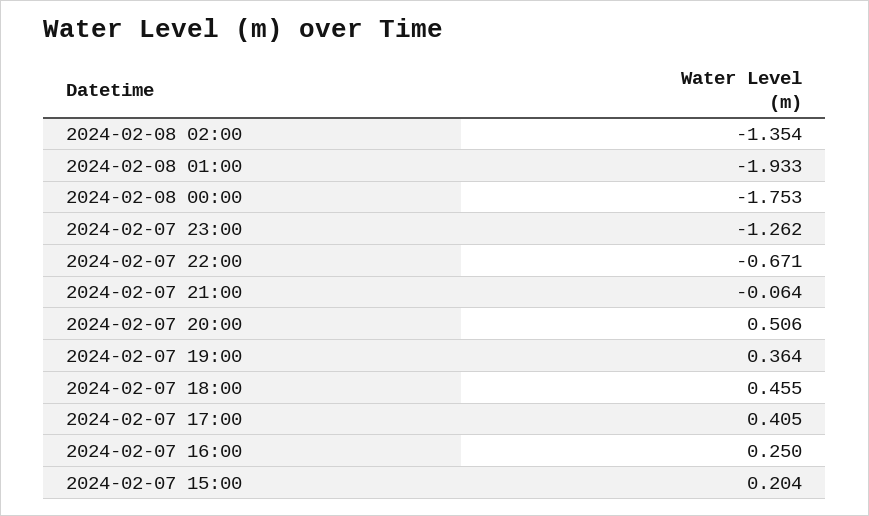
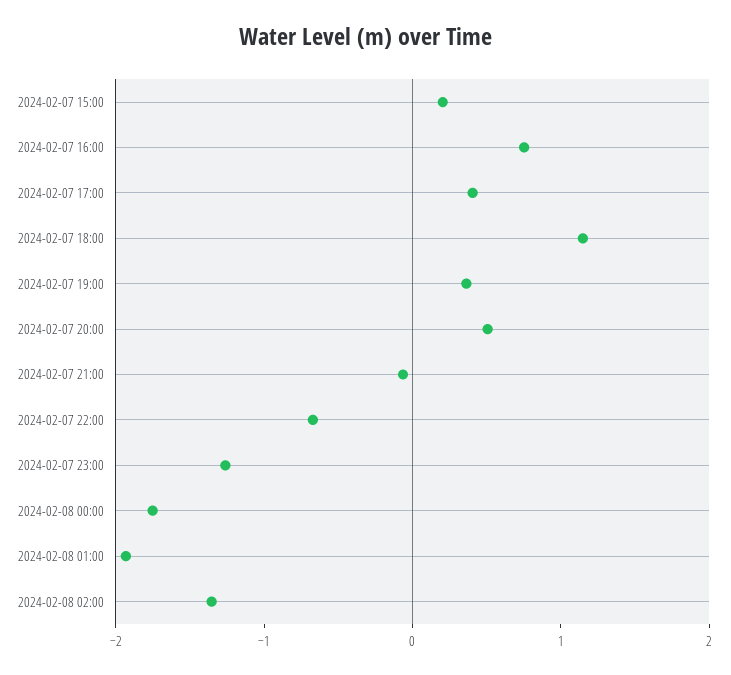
  {
    "2024-02-08 02:00": -1.354,
    "2024-02-08 01:00": -1.933,
    "2024-02-08 00:00": -1.753,
    "2024-02-07 23:00": -1.262,
    "2024-02-07 22:00": -0.671,
    "2024-02-07 21:00": -0.064,
    "2024-02-07 20:00": 0.506,
    "2024-02-07 19:00": 0.364,
-   "2024-02-07 18:00": 0.455,
+   "2024-02-07 18:00": 1.2,
    "2024-02-07 17:00": 0.405,
-   "2024-02-07 16:00": 0.25,
+   "2024-02-07 16:00": 0.8,
    "2024-02-07 15:00": 0.204
  }

